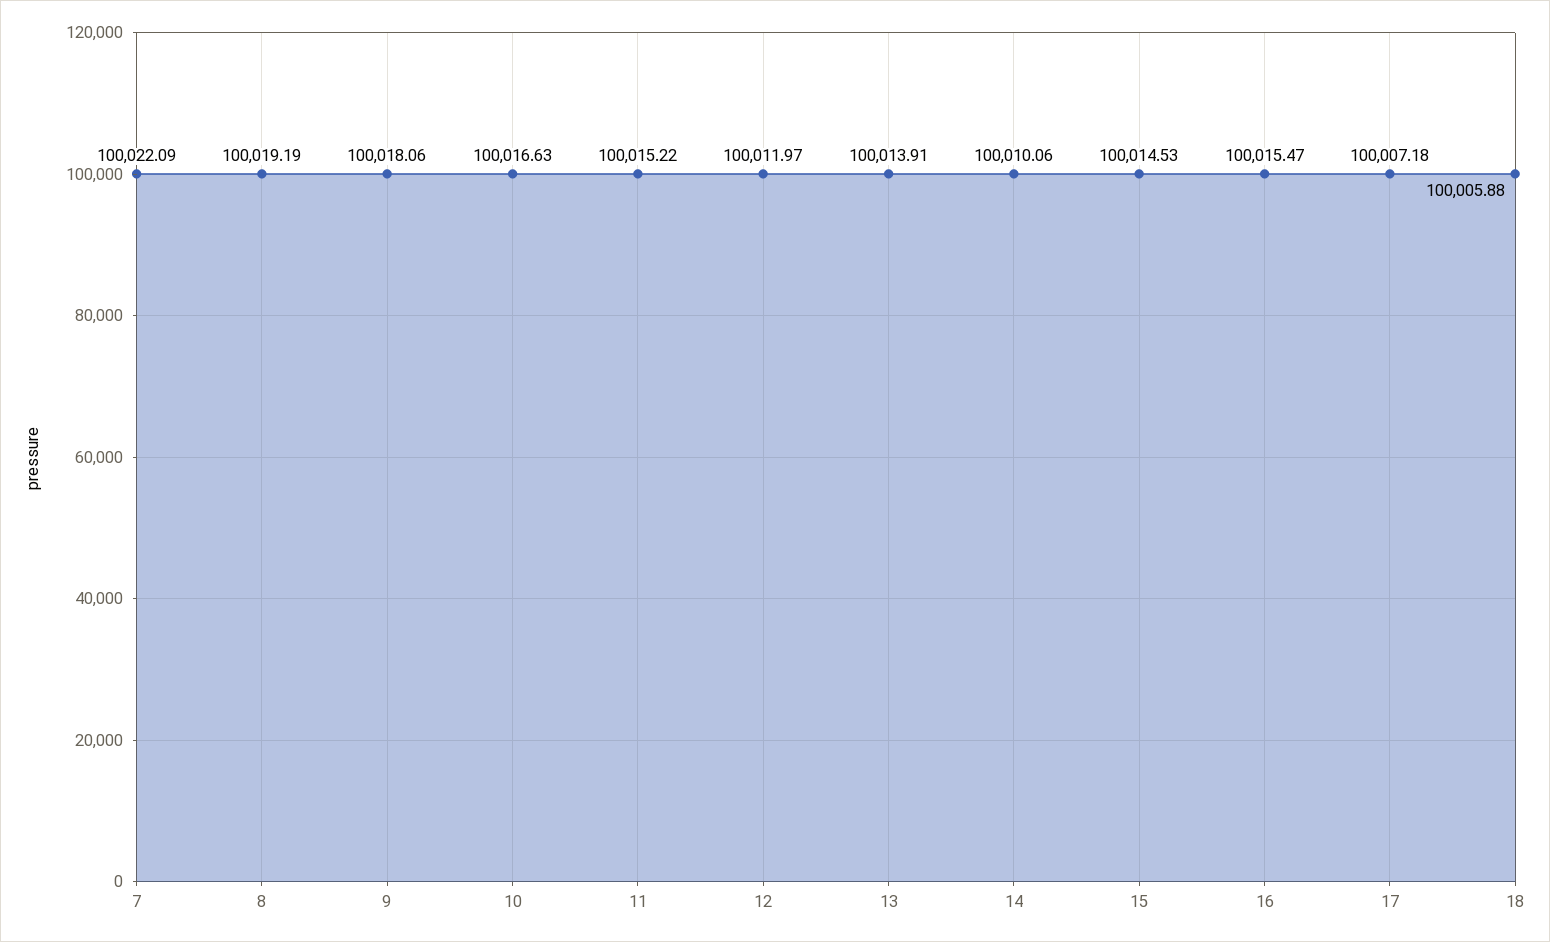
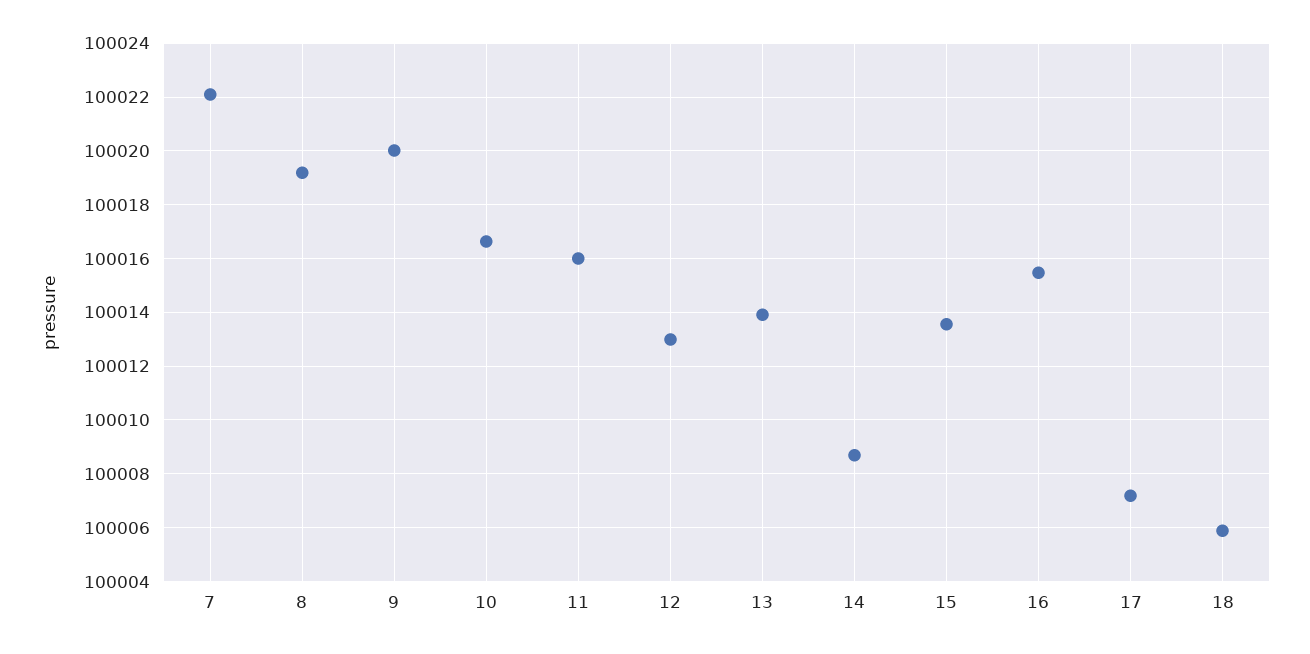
  {
    "7": 100022.09,
    "8": 100019.19,
-   "9": 100018.06,
+   "9": 100020,
    "10": 100016.63,
-   "11": 100015.22,
+   "11": 100016,
-   "12": 100011.97,
+   "12": 100013,
    "13": 100013.91,
-   "14": 100010.06,
+   "14": 100008.75,
-   "15": 100014.53,
+   "15": 100013.5,
    "16": 100015.47,
    "17": 100007.18,
    "18": 100005.88
  }

